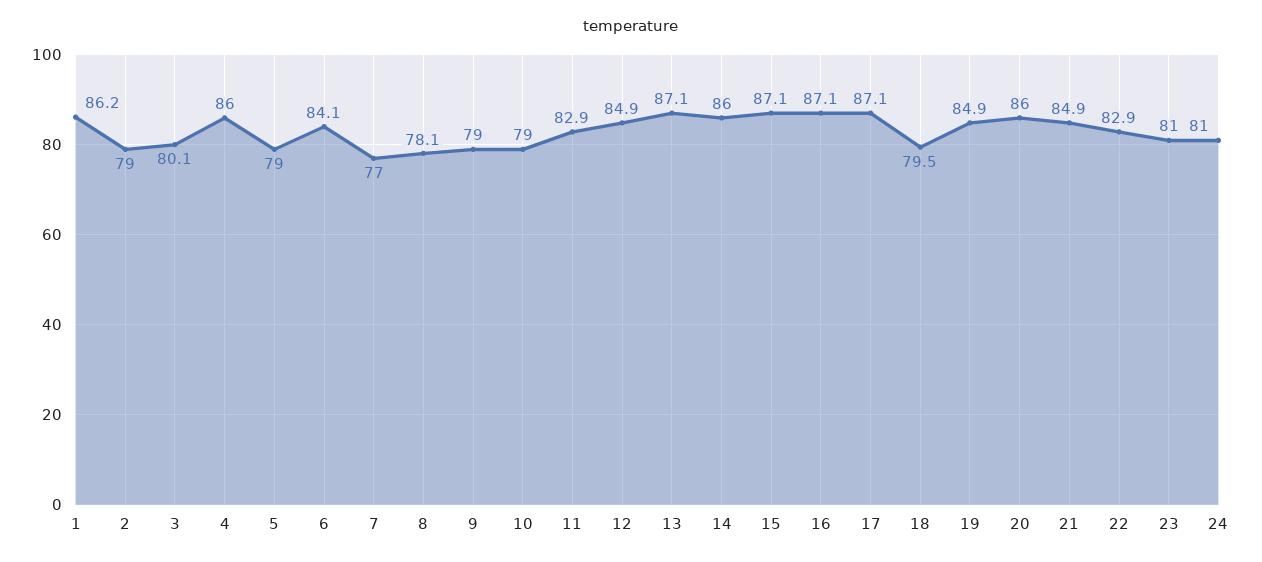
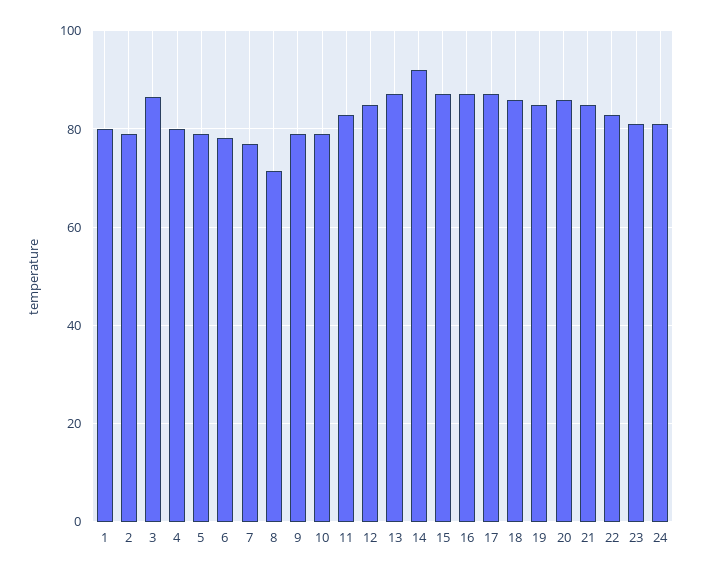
  {
-   "1": 86.2,
+   "1": 80,
    "2": 79,
-   "3": 80.1,
+   "3": 86,
-   "4": 86,
+   "4": 80,
    "5": 79,
-   "6": 84.1,
+   "6": 78,
    "7": 77,
-   "8": 78.1,
+   "8": 72,
    "9": 79,
    "10": 79,
    "11": 82.9,
    "12": 84.9,
    "13": 87.1,
-   "14": 86,
+   "14": 92,
    "15": 87.1,
    "16": 87.1,
    "17": 87.1,
-   "18": 79.5,
+   "18": 86,
    "19": 84.9,
    "20": 86,
    "21": 84.9,
    "22": 82.9,
    "23": 81,
    "24": 81
  }

